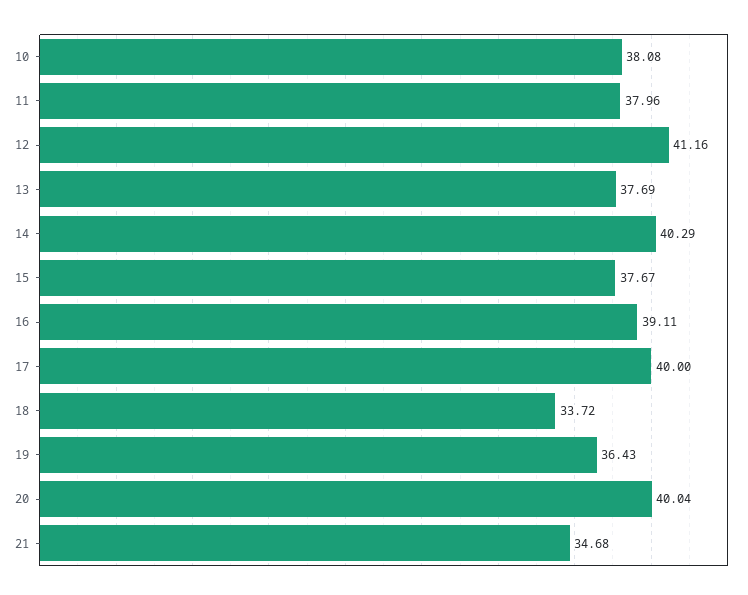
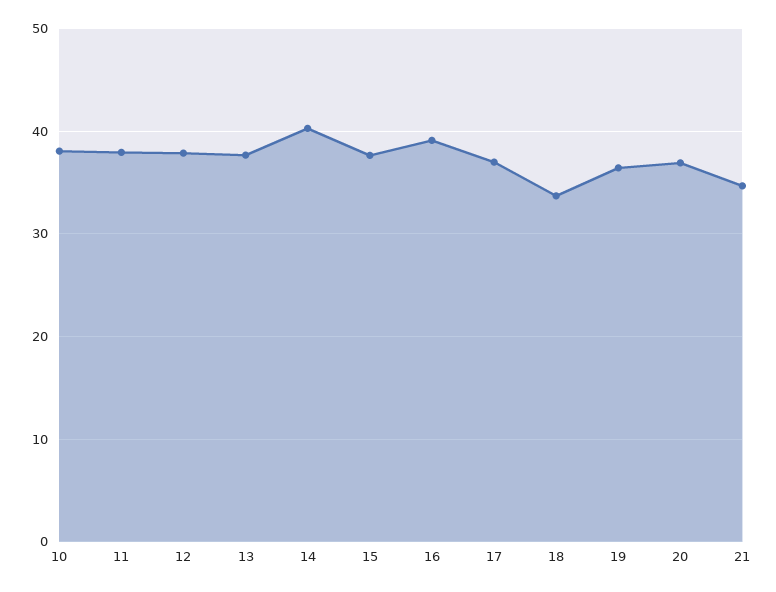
  {
    "10": 38.08,
    "11": 37.96,
-   "12": 41.16,
+   "12": 38,
    "13": 37.69,
    "14": 40.29,
    "15": 37.67,
    "16": 39.11,
-   "17": 40,
+   "17": 37,
    "18": 33.72,
    "19": 36.43,
-   "20": 40.04,
+   "20": 37,
    "21": 34.68
  }

